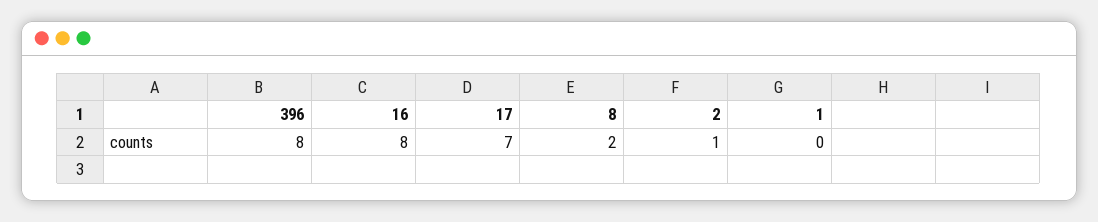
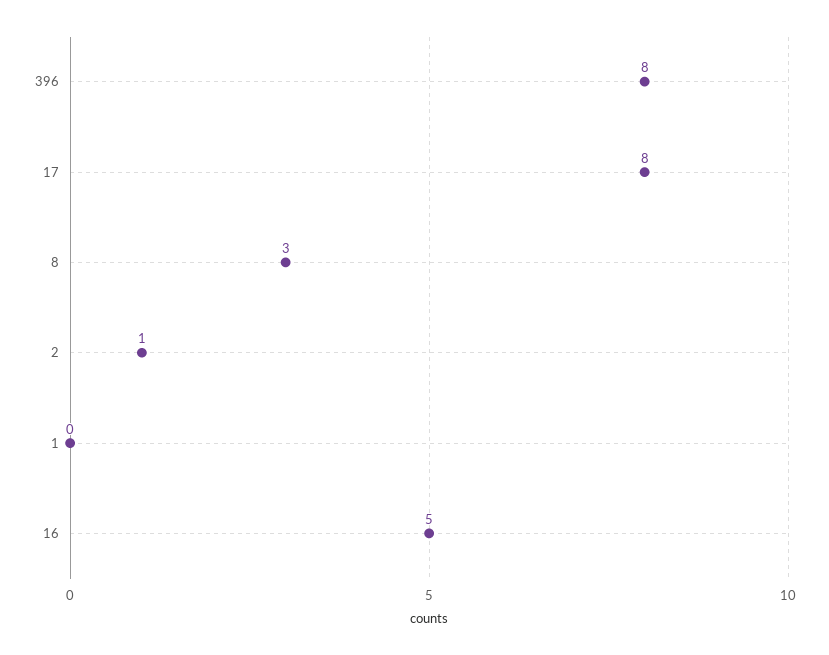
  {
    "396": 8,
-   "16": 8,
+   "16": 5,
-   "17": 7,
+   "17": 8,
-   "8": 2,
+   "8": 3,
    "2": 1,
    "1": 0
  }

